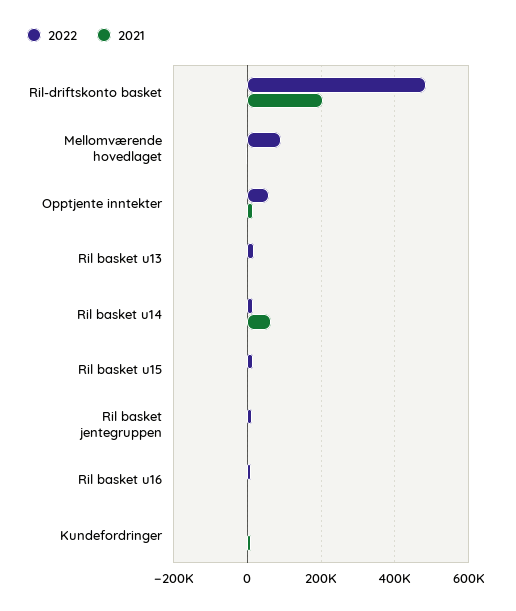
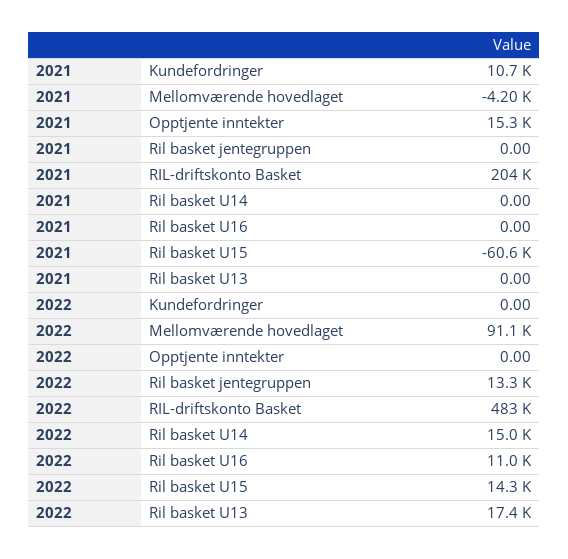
  {
    "2022": {
      "Ril-driftskonto basket": 483000,
      "Mellomværende hovedlaget": 91100,
-     "Opptjente inntekter": 60000,
+     "Opptjente inntekter": 0,
      "Ril basket u13": 17400,
      "Ril basket u14": 15000,
      "Ril basket u15": 14300,
      "Ril basket jentegruppen": 13300,
      "Ril basket u16": 11000,
      "Kundefordringer": 0
    },
    "2021": {
      "Ril-driftskonto basket": 204000,
      "Mellomværende hovedlaget": -4200,
      "Opptjente inntekter": 15300,
      "Ril basket u13": 0,
-     "Ril basket u14": 60000,
+     "Ril basket u14": 0,
-     "Ril basket u15": 0,
+     "Ril basket u15": -60600,
      "Ril basket jentegruppen": 0,
      "Ril basket u16": 0,
      "Kundefordringer": 10700
    }
  }

